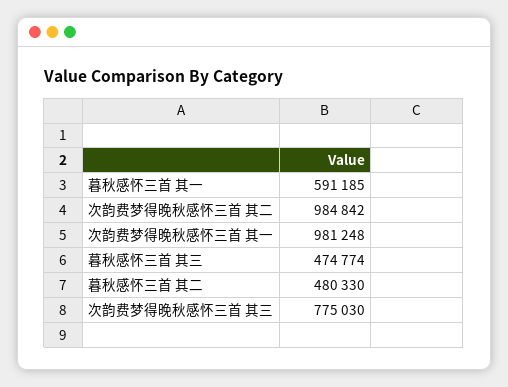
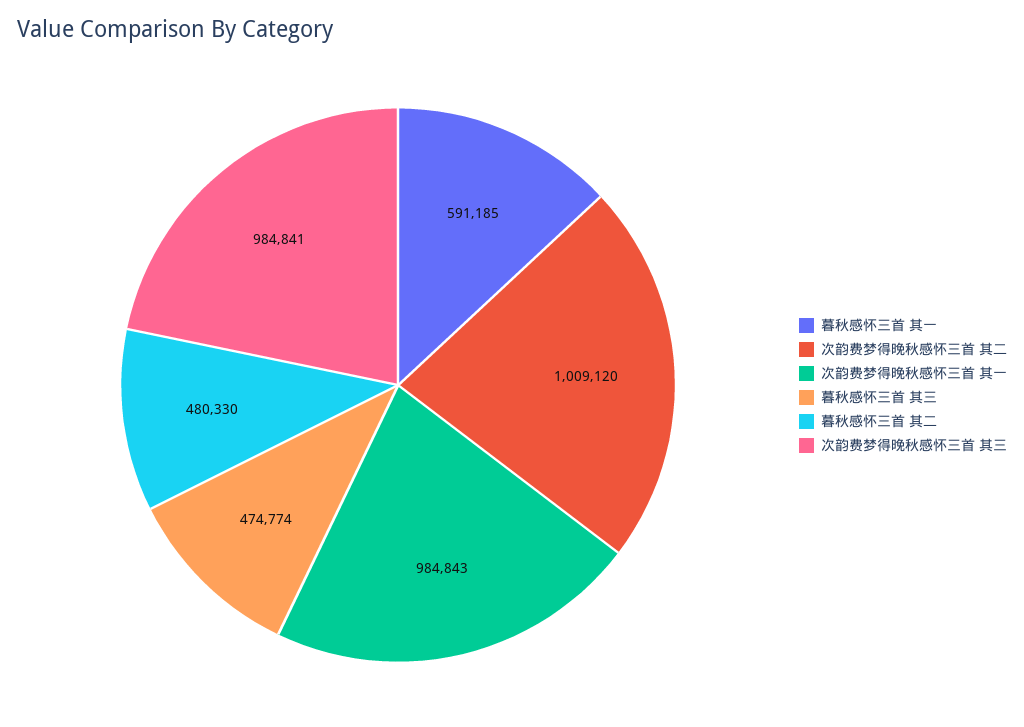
  {
    "暮秋感怀三首 其一": 591185,
-   "次韵费梦得晚秋感怀三首 其二": 984842,
+   "次韵费梦得晚秋感怀三首 其二": 1009120,
-   "次韵费梦得晚秋感怀三首 其一": 981248,
+   "次韵费梦得晚秋感怀三首 其一": 984843,
    "暮秋感怀三首 其三": 474774,
    "暮秋感怀三首 其二": 480330,
-   "次韵费梦得晚秋感怀三首 其三": 775030
+   "次韵费梦得晚秋感怀三首 其三": 984841
  }

